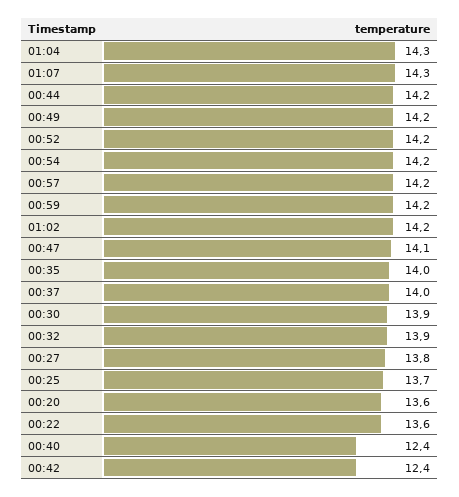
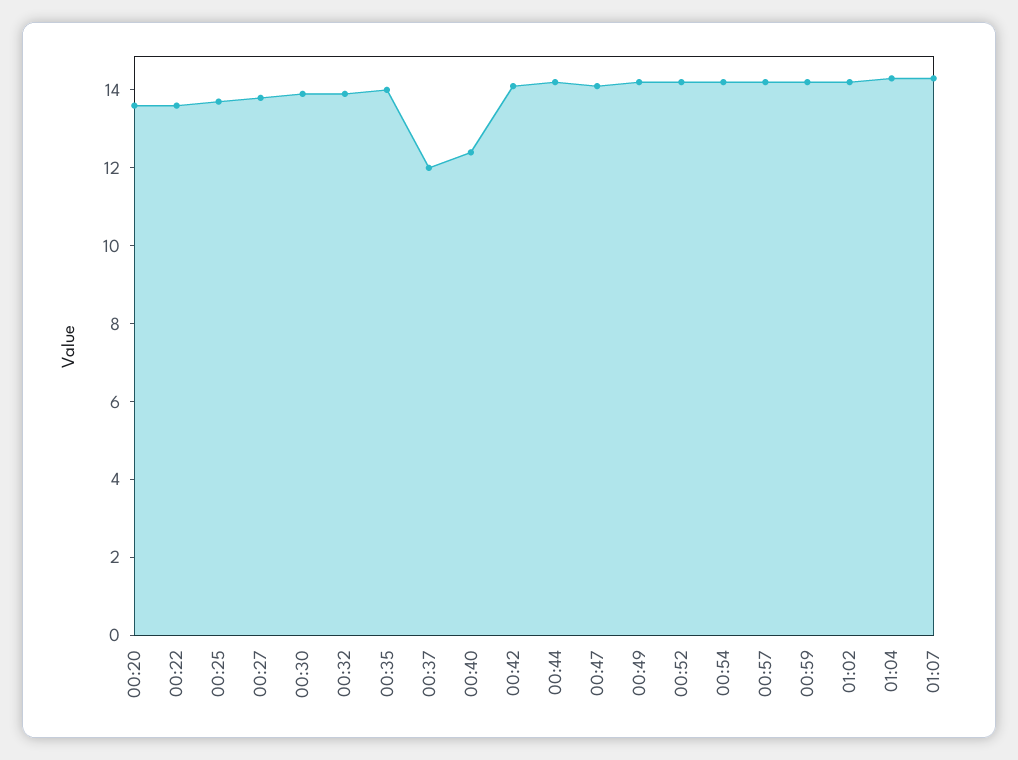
  {
    "01:04": 14.3,
    "01:07": 14.3,
    "00:44": 14.2,
    "00:49": 14.2,
    "00:52": 14.2,
    "00:54": 14.2,
    "00:57": 14.2,
    "00:59": 14.2,
    "01:02": 14.2,
    "00:47": 14.1,
    "00:35": 14,
-   "00:37": 14,
+   "00:37": 12,
    "00:30": 13.9,
    "00:32": 13.9,
    "00:27": 13.8,
    "00:25": 13.7,
    "00:20": 13.6,
    "00:22": 13.6,
    "00:40": 12.4,
-   "00:42": 12.4
+   "00:42": 14
  }

